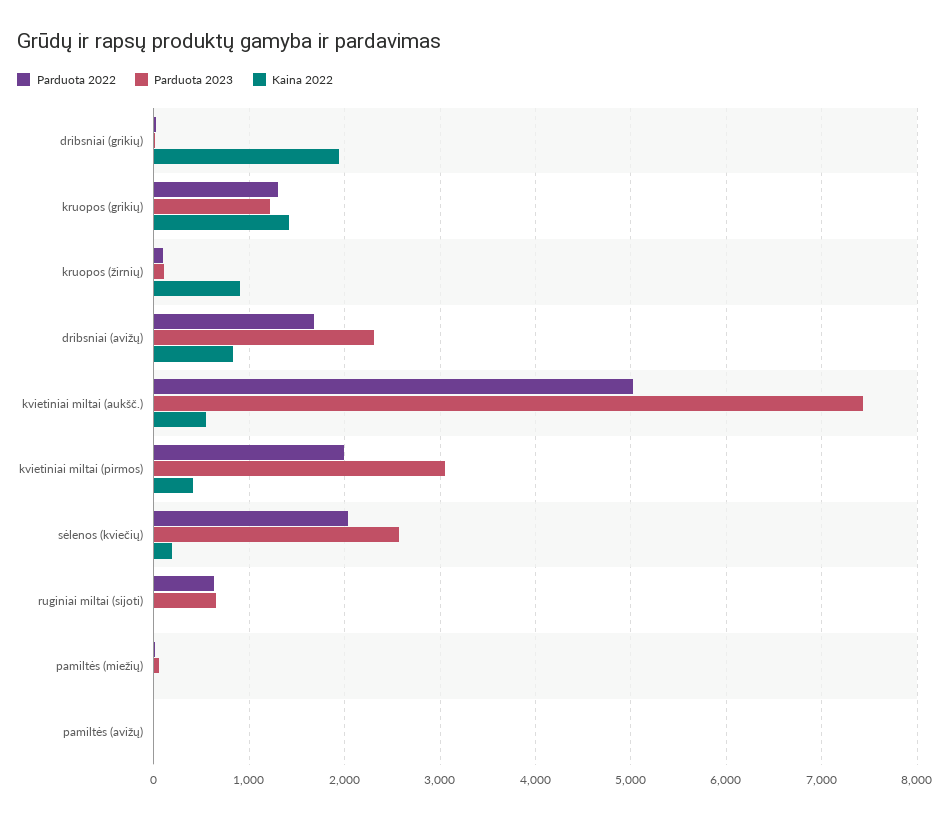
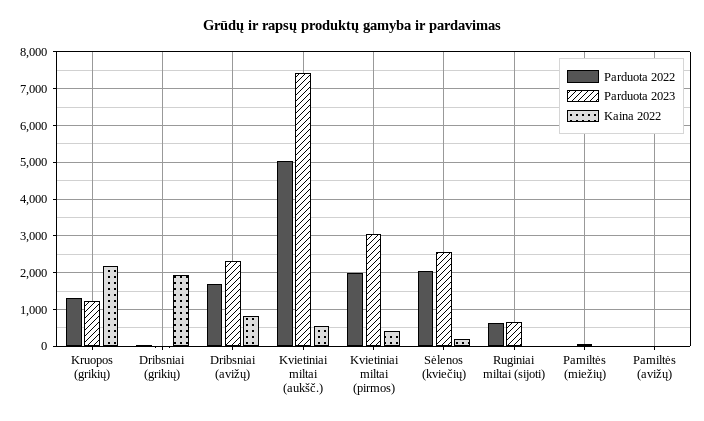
  {
    "Parduota 2022": {
      "dribsniai (grikių)": 0,
      "kruopos (grikių)": 1300,
-     "kruopos (žirnių)": 100,
      "dribsniai (avižų)": 1700,
      "kvietiniai miltai (aukšč.)": 5000,
      "kvietiniai miltai (pirmos)": 2000,
      "sėlenos (kviečių)": 2000,
      "ruginiai miltai (sijoti)": 600,
      "pamiltės (miežių)": 0,
      "pamiltės (avižų)": 0
    },
    "Parduota 2023": {
      "dribsniai (grikių)": 0,
      "kruopos (grikių)": 1200,
-     "kruopos (žirnių)": 100,
      "dribsniai (avižų)": 2300,
      "kvietiniai miltai (aukšč.)": 7400,
      "kvietiniai miltai (pirmos)": 3100,
      "sėlenos (kviečių)": 2600,
      "ruginiai miltai (sijoti)": 700,
      "pamiltės (miežių)": 100,
      "pamiltės (avižų)": 0
    },
    "Kaina 2022": {
      "dribsniai (grikių)": 1900,
-     "kruopos (grikių)": 1400,
+     "kruopos (grikių)": 2200,
-     "kruopos (žirnių)": 900,
      "dribsniai (avižų)": 800,
      "kvietiniai miltai (aukšč.)": 500,
      "kvietiniai miltai (pirmos)": 400,
      "sėlenos (kviečių)": 200,
      "ruginiai miltai (sijoti)": 0,
      "pamiltės (miežių)": 0,
      "pamiltės (avižų)": 0
    }
  }

